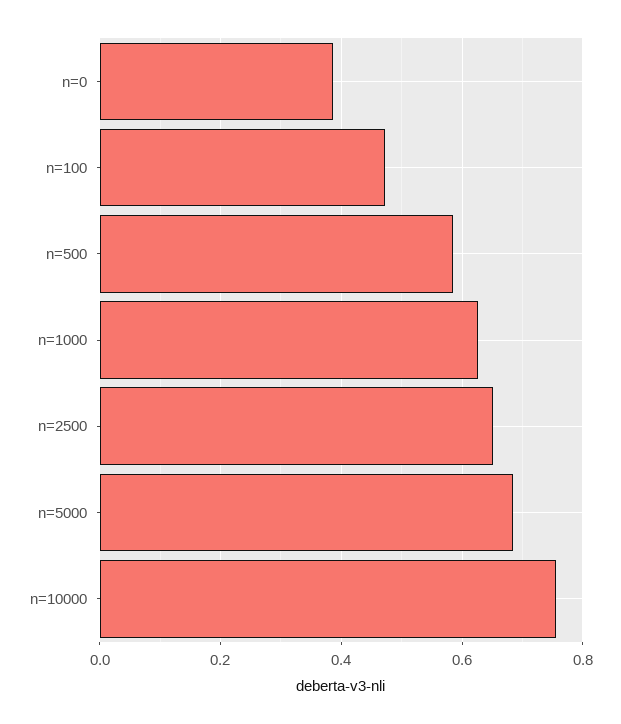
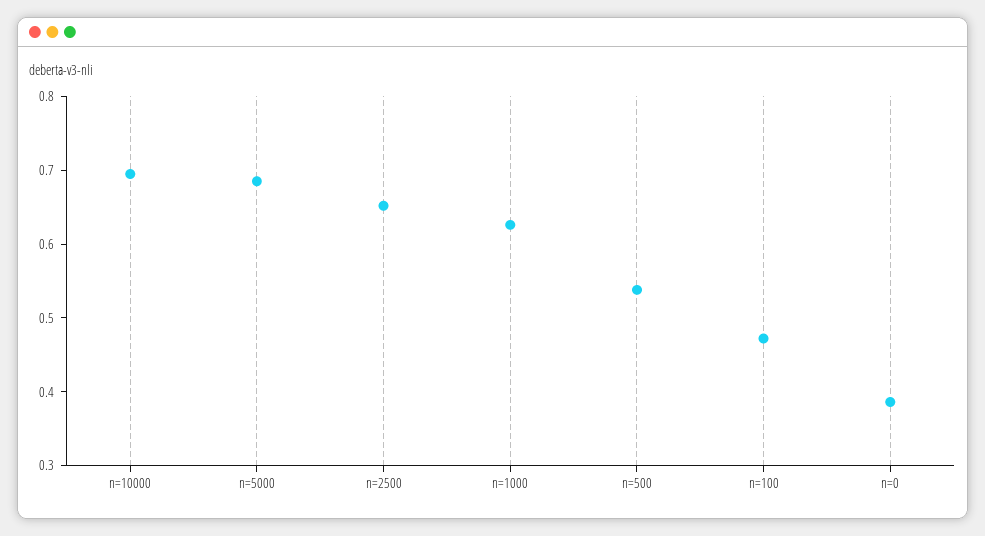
  {
    "n=0": 0.38,
    "n=100": 0.48,
-   "n=500": 0.58,
+   "n=500": 0.54,
    "n=1000": 0.62,
    "n=2500": 0.66,
    "n=5000": 0.68,
-   "n=10000": 0.76
+   "n=10000": 0.7
  }

